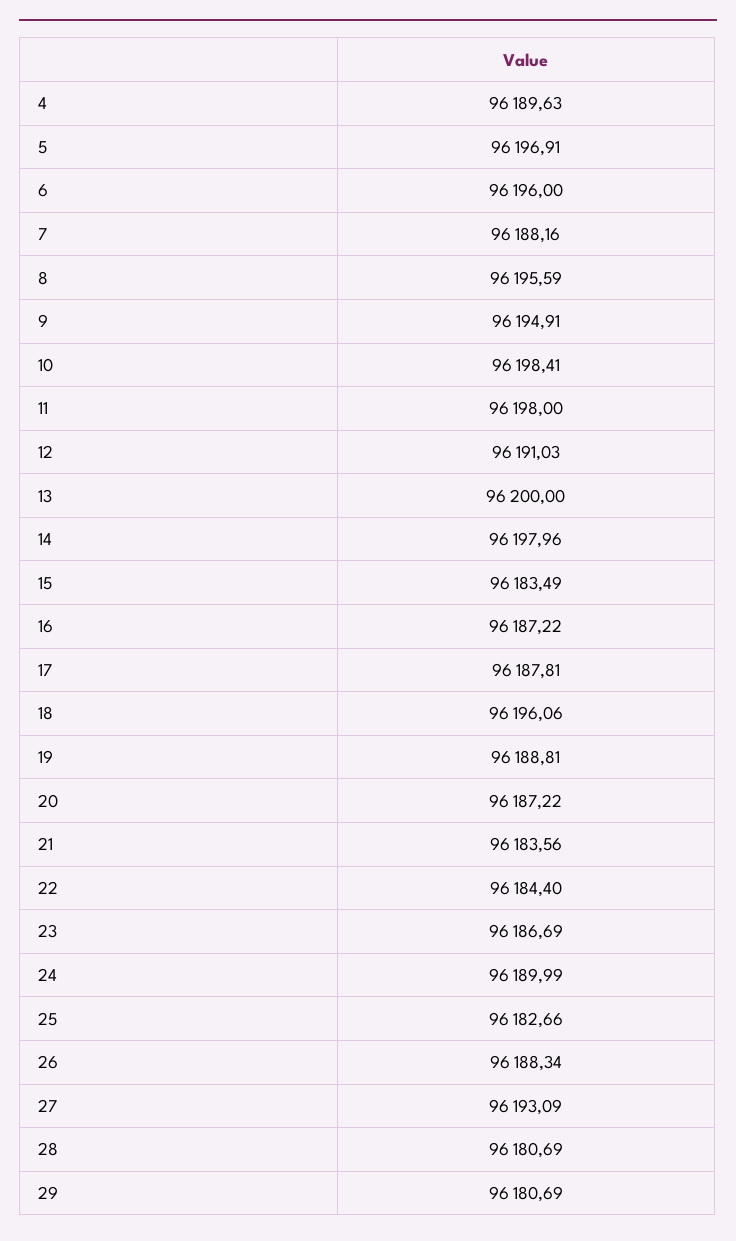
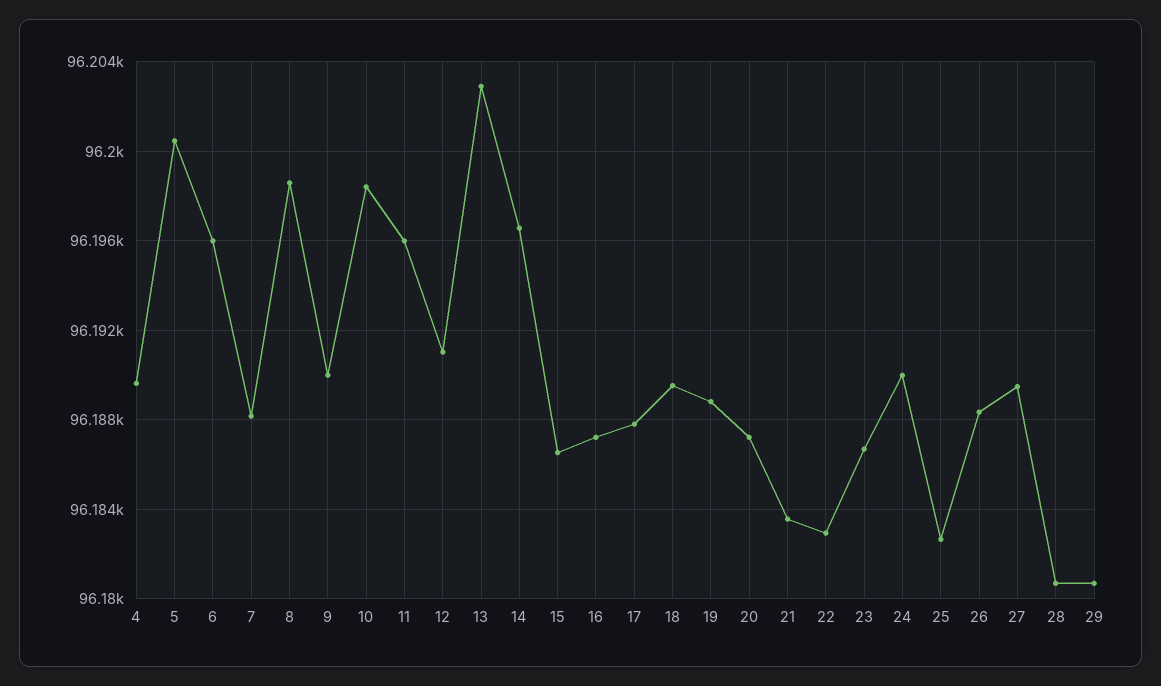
  {
    "4": 96189.63,
-   "5": 96196.91,
+   "5": 96200.5,
    "6": 96196,
    "7": 96188.16,
-   "8": 96195.59,
+   "8": 96198.5,
-   "9": 96194.91,
+   "9": 96190,
    "10": 96198.41,
-   "11": 96198,
+   "11": 96196,
    "12": 96191.03,
-   "13": 96200,
+   "13": 96203,
-   "14": 96197.96,
+   "14": 96196.5,
-   "15": 96183.49,
+   "15": 96186.5,
    "16": 96187.22,
    "17": 96187.81,
-   "18": 96196.06,
+   "18": 96189.5,
    "19": 96188.81,
    "20": 96187.22,
    "21": 96183.56,
-   "22": 96184.4,
+   "22": 96183,
    "23": 96186.69,
    "24": 96189.99,
    "25": 96182.66,
    "26": 96188.34,
-   "27": 96193.09,
+   "27": 96189.5,
    "28": 96180.69,
    "29": 96180.69
  }

